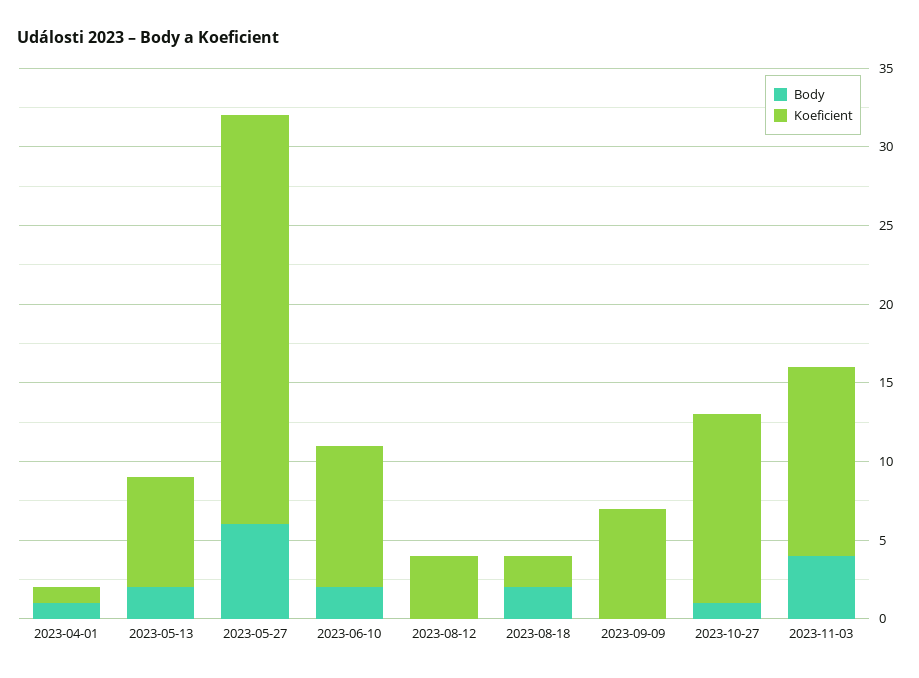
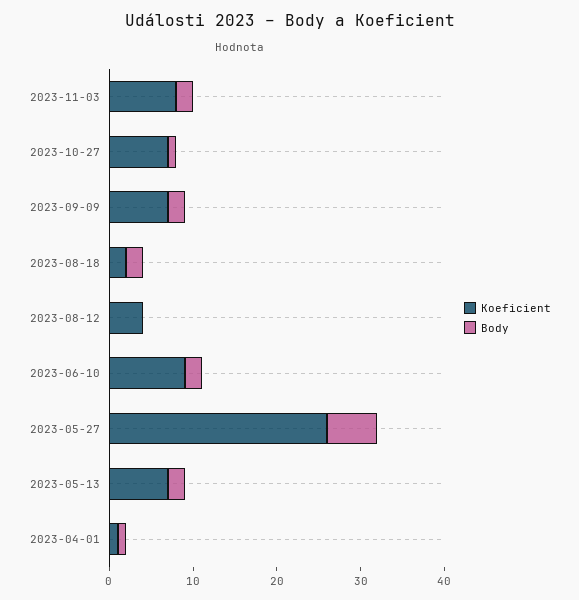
  {
    "Body": {
      "2023-04-01": 1,
      "2023-05-13": 2,
      "2023-05-27": 6,
      "2023-06-10": 2,
      "2023-08-12": 0,
      "2023-08-18": 2,
-     "2023-09-09": 0,
+     "2023-09-09": 2,
      "2023-10-27": 1,
-     "2023-11-03": 4
+     "2023-11-03": 2
    },
    "Koeficient": {
      "2023-04-01": 1,
      "2023-05-13": 7,
      "2023-05-27": 26,
      "2023-06-10": 9,
      "2023-08-12": 4,
      "2023-08-18": 2,
      "2023-09-09": 7,
-     "2023-10-27": 12,
+     "2023-10-27": 7,
-     "2023-11-03": 12
+     "2023-11-03": 8
    }
  }

